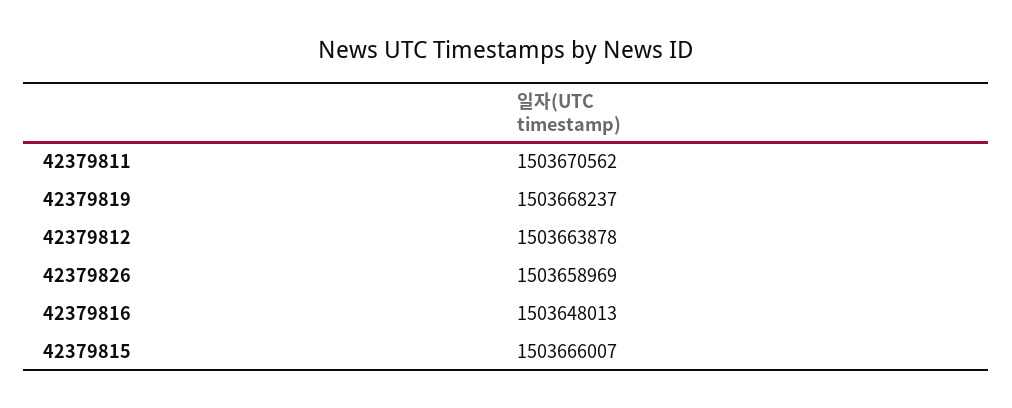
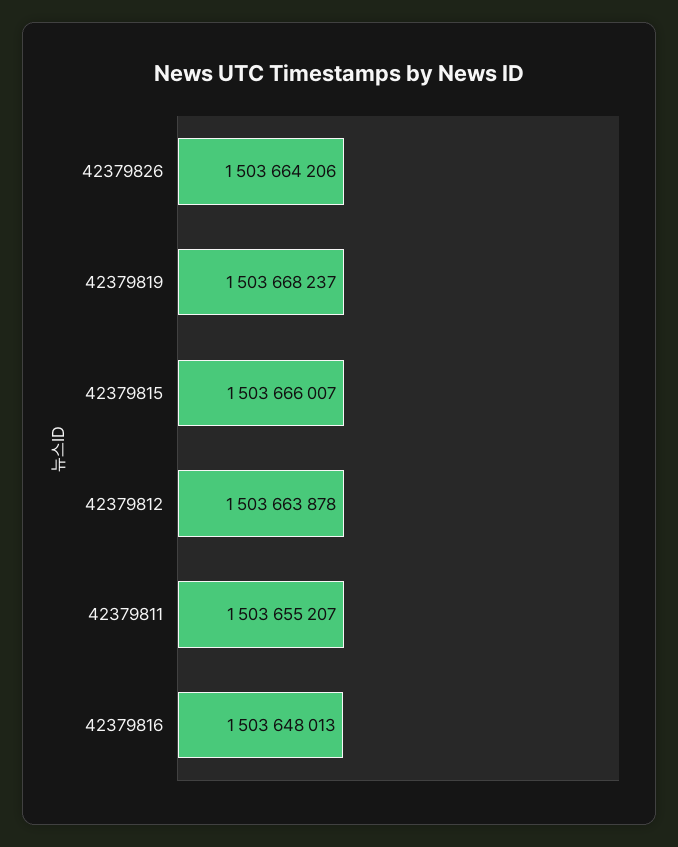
  {
-   "42379811": 1503670562,
+   "42379811": 1503655207,
    "42379819": 1503668237,
    "42379812": 1503663878,
-   "42379826": 1503658969,
+   "42379826": 1503664206,
    "42379816": 1503648013,
    "42379815": 1503666007
  }

